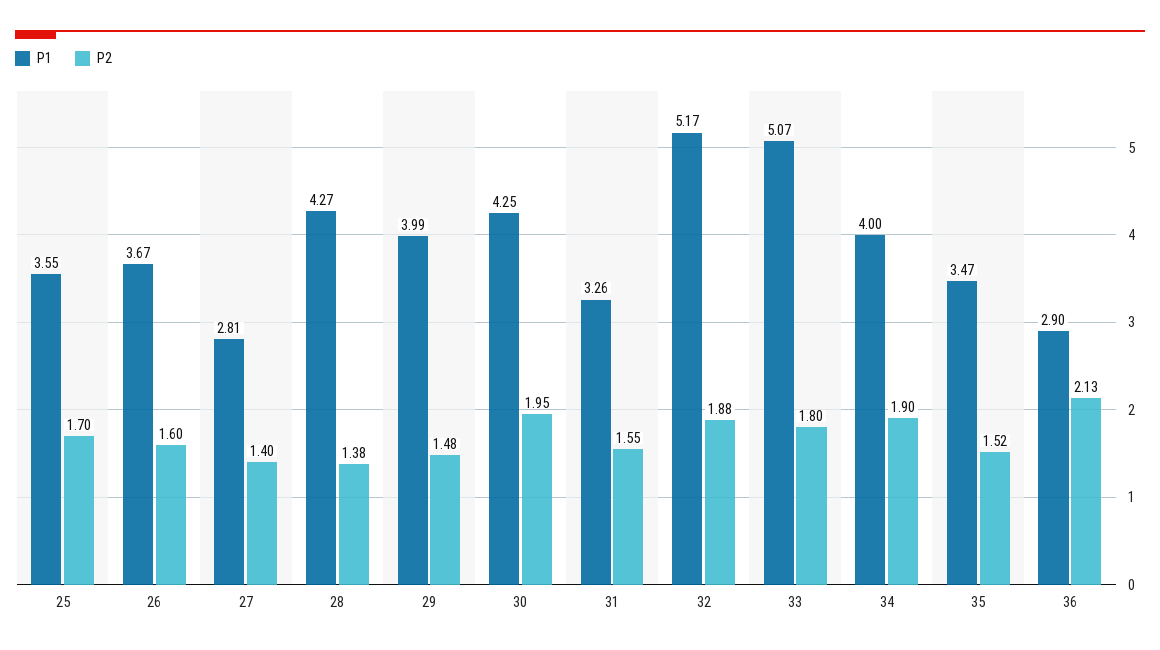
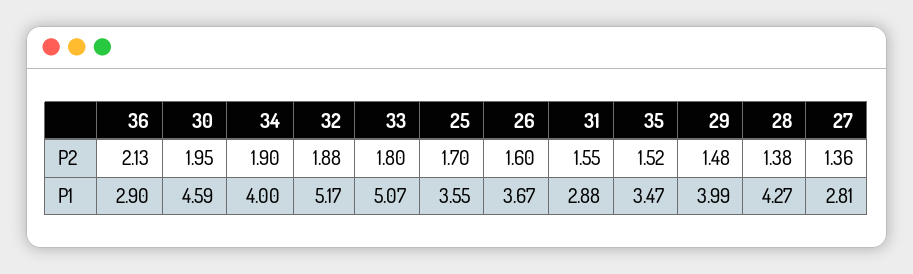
  {
    "P1": {
      "25": 3.55,
      "26": 3.67,
      "27": 2.81,
      "28": 4.27,
      "29": 3.99,
-     "30": 4.25,
+     "30": 4.59,
-     "31": 3.26,
+     "31": 2.88,
      "32": 5.17,
      "33": 5.07,
      "34": 4,
      "35": 3.47,
      "36": 2.9
    },
    "P2": {
      "25": 1.7,
      "26": 1.6,
-     "27": 1.4,
+     "27": 1.36,
      "28": 1.38,
      "29": 1.48,
      "30": 1.95,
      "31": 1.55,
      "32": 1.88,
      "33": 1.8,
      "34": 1.9,
      "35": 1.52,
      "36": 2.13
    }
  }

